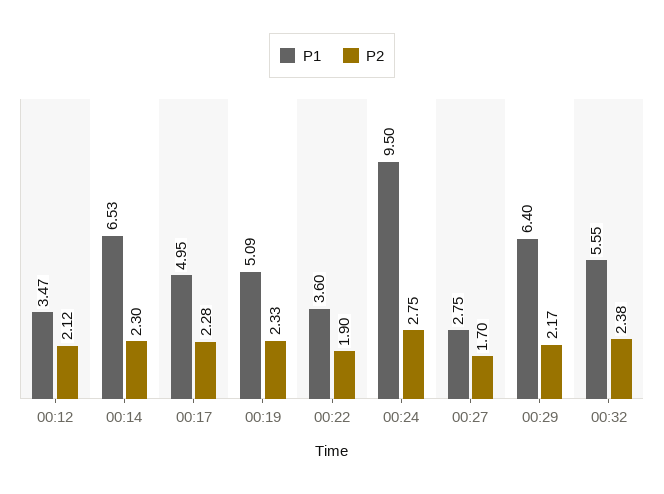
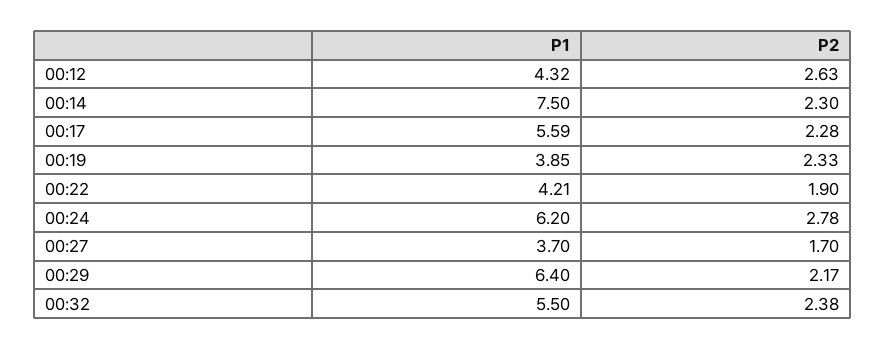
  {
    "P1": {
-     "00:12": 3.47,
+     "00:12": 4.32,
-     "00:14": 6.53,
+     "00:14": 7.5,
-     "00:17": 4.95,
+     "00:17": 5.59,
-     "00:19": 5.09,
+     "00:19": 3.85,
-     "00:22": 3.6,
+     "00:22": 4.21,
-     "00:24": 9.5,
+     "00:24": 6.2,
-     "00:27": 2.75,
+     "00:27": 3.7,
      "00:29": 6.4,
-     "00:32": 5.55
+     "00:32": 5.5
    },
    "P2": {
-     "00:12": 2.12,
+     "00:12": 2.63,
      "00:14": 2.3,
      "00:17": 2.28,
      "00:19": 2.33,
      "00:22": 1.9,
-     "00:24": 2.75,
+     "00:24": 2.78,
      "00:27": 1.7,
      "00:29": 2.17,
      "00:32": 2.38
    }
  }

